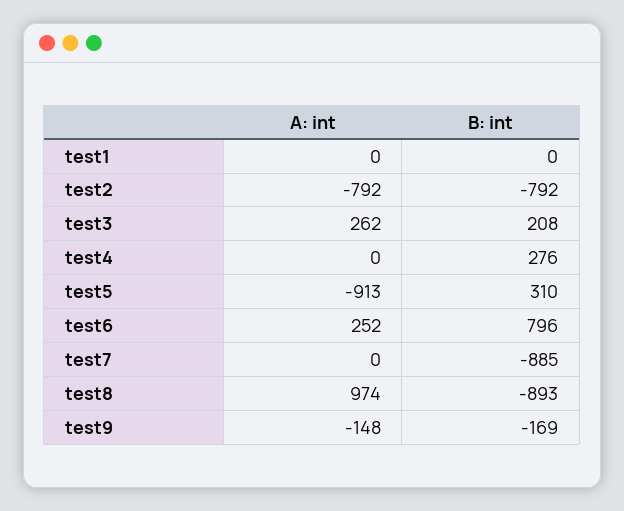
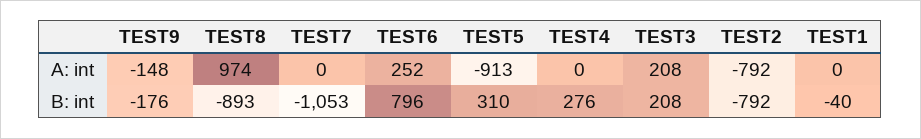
  {
    "A: int": {
      "test1": 0,
      "test2": -792,
-     "test3": 262,
+     "test3": 208,
      "test4": 0,
      "test5": -913,
      "test6": 252,
      "test7": 0,
      "test8": 974,
      "test9": -148
    },
    "B: int": {
-     "test1": 0,
+     "test1": -40,
      "test2": -792,
      "test3": 208,
      "test4": 276,
      "test5": 310,
      "test6": 796,
-     "test7": -885,
+     "test7": -1053,
      "test8": -893,
-     "test9": -169
+     "test9": -176
    }
  }

